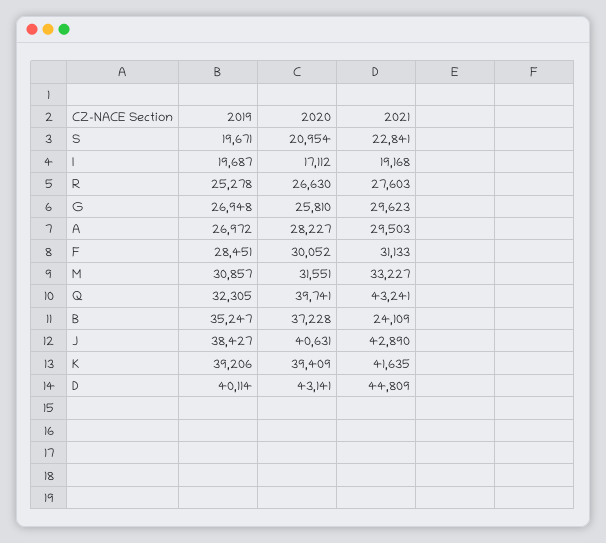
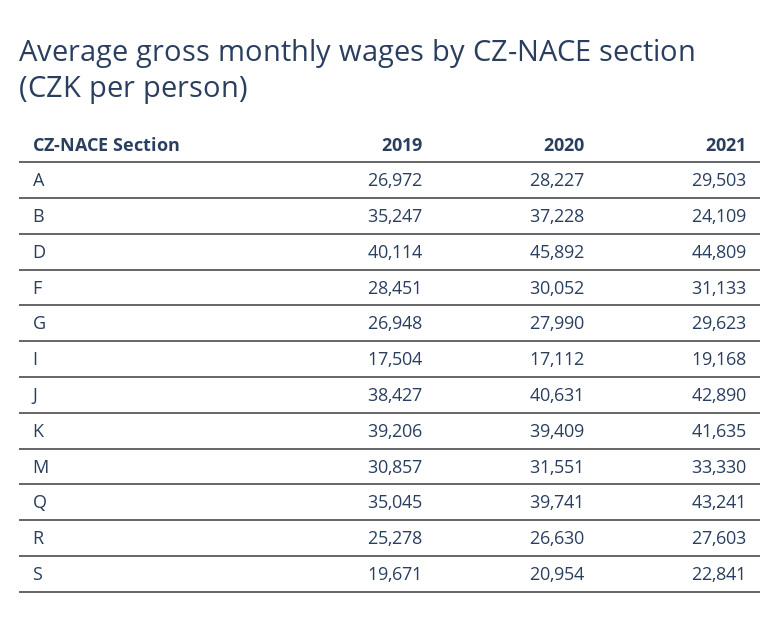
  {
    "2019": {
      "S": 19671,
-     "I": 19687,
+     "I": 17504,
      "R": 25278,
      "G": 26948,
      "A": 26972,
      "F": 28451,
      "M": 30857,
-     "Q": 32305,
+     "Q": 35045,
      "B": 35247,
      "J": 38427,
      "K": 39206,
      "D": 40114
    },
    "2020": {
      "S": 20954,
      "I": 17112,
      "R": 26630,
-     "G": 25810,
+     "G": 27990,
      "A": 28227,
      "F": 30052,
      "M": 31551,
      "Q": 39741,
      "B": 37228,
      "J": 40631,
      "K": 39409,
-     "D": 43141
+     "D": 45892
    },
    "2021": {
      "S": 22841,
      "I": 19168,
      "R": 27603,
      "G": 29623,
      "A": 29503,
      "F": 31133,
-     "M": 33227,
+     "M": 33330,
      "Q": 43241,
      "B": 24109,
      "J": 42890,
      "K": 41635,
      "D": 44809
    }
  }

